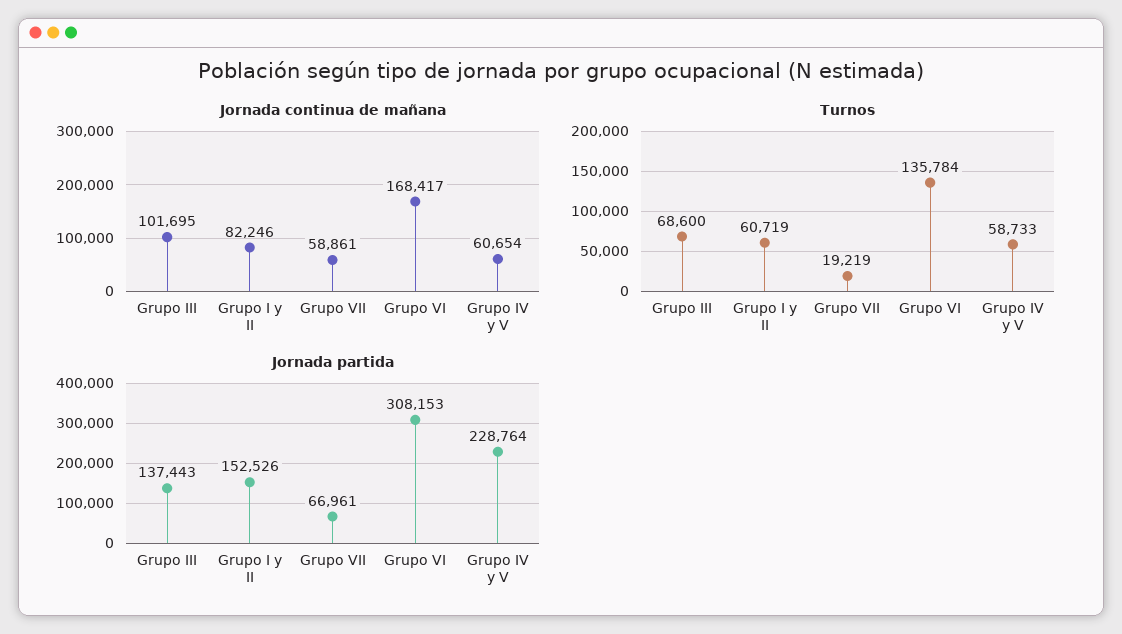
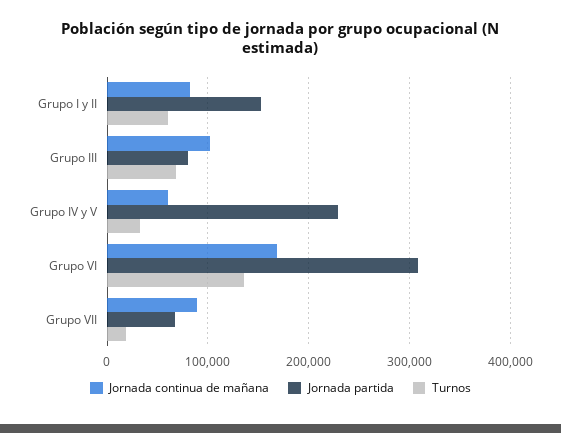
  {
    "Jornada continua de mañana": {
      "Grupo III": 101695,
      "Grupo I y II": 82246,
-     "Grupo VII": 58861,
+     "Grupo VII": 90000,
      "Grupo VI": 168417,
      "Grupo IV y V": 60654
    },
    "Turnos": {
      "Grupo III": 68600,
      "Grupo I y II": 60719,
      "Grupo VII": 19219,
      "Grupo VI": 135784,
-     "Grupo IV y V": 58733
+     "Grupo IV y V": 30000
    },
    "Jornada partida": {
-     "Grupo III": 137443,
+     "Grupo III": 80000,
      "Grupo I y II": 152526,
      "Grupo VII": 66961,
      "Grupo VI": 308153,
      "Grupo IV y V": 228764
    }
  }

